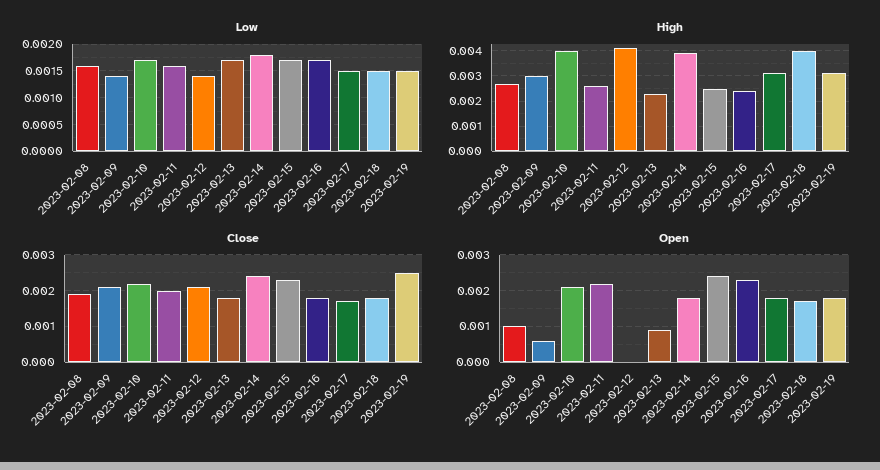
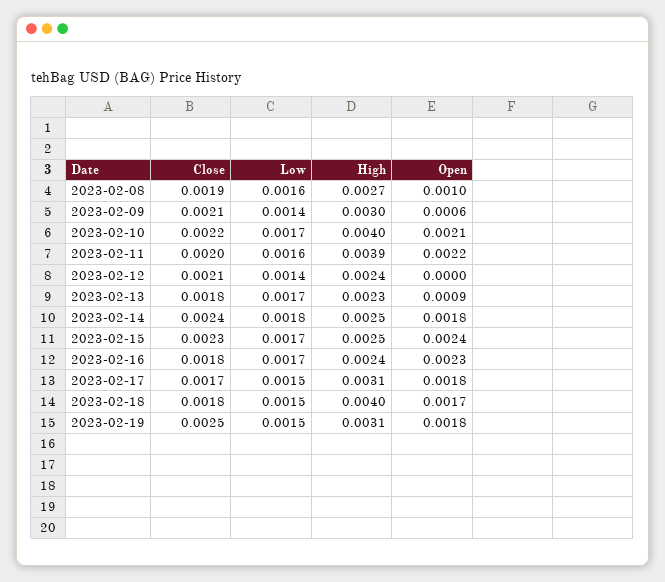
  {
    "Low": {
      "2023-02-08": 0.0016,
      "2023-02-09": 0.0014,
      "2023-02-10": 0.0017,
      "2023-02-11": 0.0016,
      "2023-02-12": 0.0014,
      "2023-02-13": 0.0017,
      "2023-02-14": 0.0018,
      "2023-02-15": 0.0017,
      "2023-02-16": 0.0017,
      "2023-02-17": 0.0015,
      "2023-02-18": 0.0015,
      "2023-02-19": 0.0015
    },
    "High": {
      "2023-02-08": 0.0027,
      "2023-02-09": 0.003,
      "2023-02-10": 0.004,
-     "2023-02-11": 0.0025,
+     "2023-02-11": 0.0039,
-     "2023-02-12": 0.004,
+     "2023-02-12": 0.0024,
      "2023-02-13": 0.0023,
-     "2023-02-14": 0.004,
+     "2023-02-14": 0.0025,
      "2023-02-15": 0.0025,
      "2023-02-16": 0.0024,
      "2023-02-17": 0.0031,
      "2023-02-18": 0.004,
      "2023-02-19": 0.0031
    },
    "Close": {
      "2023-02-08": 0.0019,
      "2023-02-09": 0.0021,
      "2023-02-10": 0.0022,
      "2023-02-11": 0.002,
      "2023-02-12": 0.0021,
      "2023-02-13": 0.0018,
      "2023-02-14": 0.0024,
      "2023-02-15": 0.0023,
      "2023-02-16": 0.0018,
      "2023-02-17": 0.0017,
      "2023-02-18": 0.0018,
      "2023-02-19": 0.0025
    },
    "Open": {
      "2023-02-08": 0.001,
      "2023-02-09": 0.0006,
      "2023-02-10": 0.0021,
      "2023-02-11": 0.0022,
      "2023-02-12": 0,
      "2023-02-13": 0.0009,
      "2023-02-14": 0.0018,
      "2023-02-15": 0.0024,
      "2023-02-16": 0.0023,
      "2023-02-17": 0.0018,
      "2023-02-18": 0.0017,
      "2023-02-19": 0.0018
    }
  }

